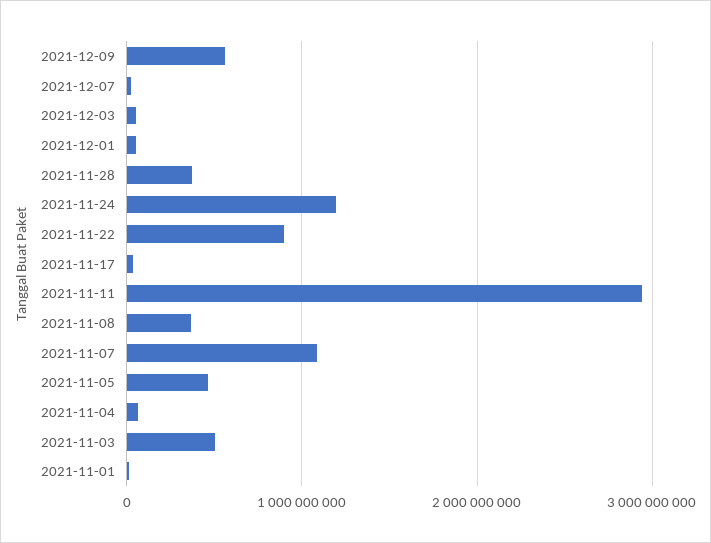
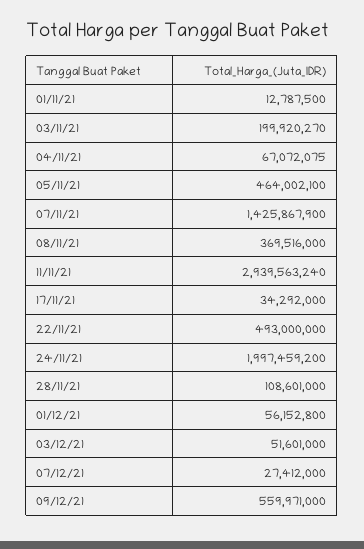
  {
    "2021-12-09": 559971000,
    "2021-12-07": 27412000,
    "2021-12-03": 51601000,
    "2021-12-01": 56152800,
-   "2021-11-28": 400000000,
+   "2021-11-28": 108601000,
-   "2021-11-24": 1200000000,
+   "2021-11-24": 1997459200,
-   "2021-11-22": 900000000,
+   "2021-11-22": 493000000,
    "2021-11-17": 34292000,
    "2021-11-11": 2939563240,
    "2021-11-08": 369516000,
-   "2021-11-07": 1100000000,
+   "2021-11-07": 1425867900,
    "2021-11-05": 464002100,
    "2021-11-04": 67072075,
-   "2021-11-03": 500000000,
+   "2021-11-03": 199920270,
    "2021-11-01": 12787500
  }

